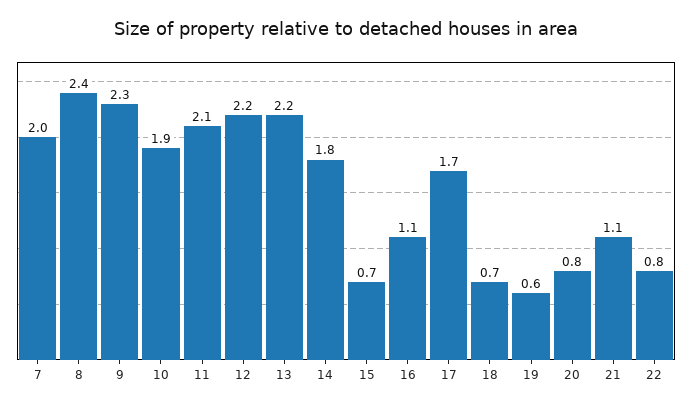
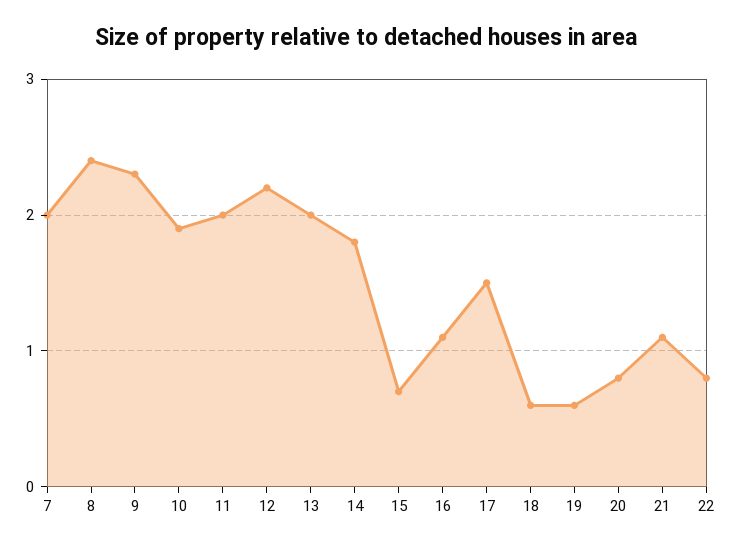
  {
    "7": 2,
    "8": 2.4,
    "9": 2.3,
    "10": 1.9,
-   "11": 2.1,
+   "11": 2,
    "12": 2.2,
-   "13": 2.2,
+   "13": 2,
    "14": 1.8,
    "15": 0.7,
    "16": 1.1,
-   "17": 1.7,
+   "17": 1.5,
-   "18": 0.7,
+   "18": 0.6,
    "19": 0.6,
    "20": 0.8,
    "21": 1.1,
    "22": 0.8
  }

